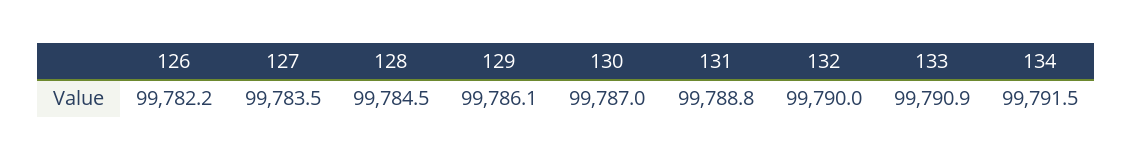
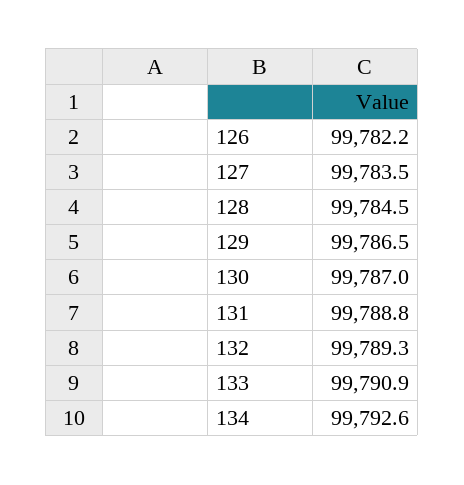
  {
    "126": 99782.2,
    "127": 99783.5,
    "128": 99784.5,
-   "129": 99786.1,
+   "129": 99786.5,
    "130": 99787,
    "131": 99788.8,
-   "132": 99790,
+   "132": 99789.3,
    "133": 99790.9,
-   "134": 99791.5
+   "134": 99792.6
  }

